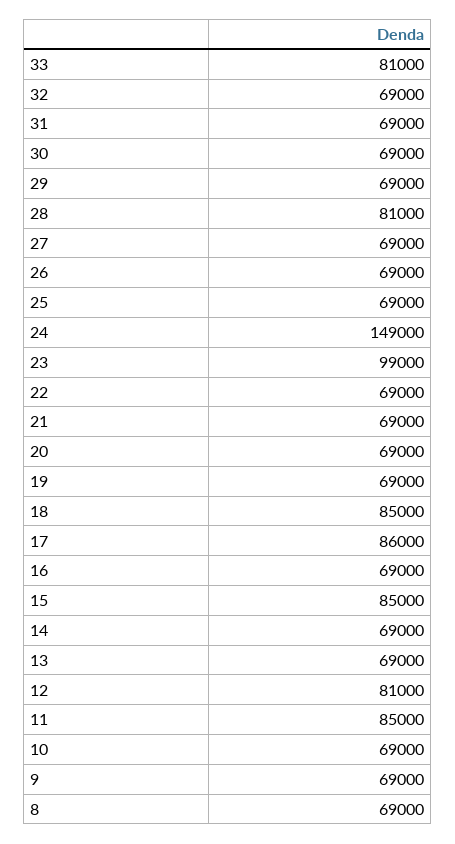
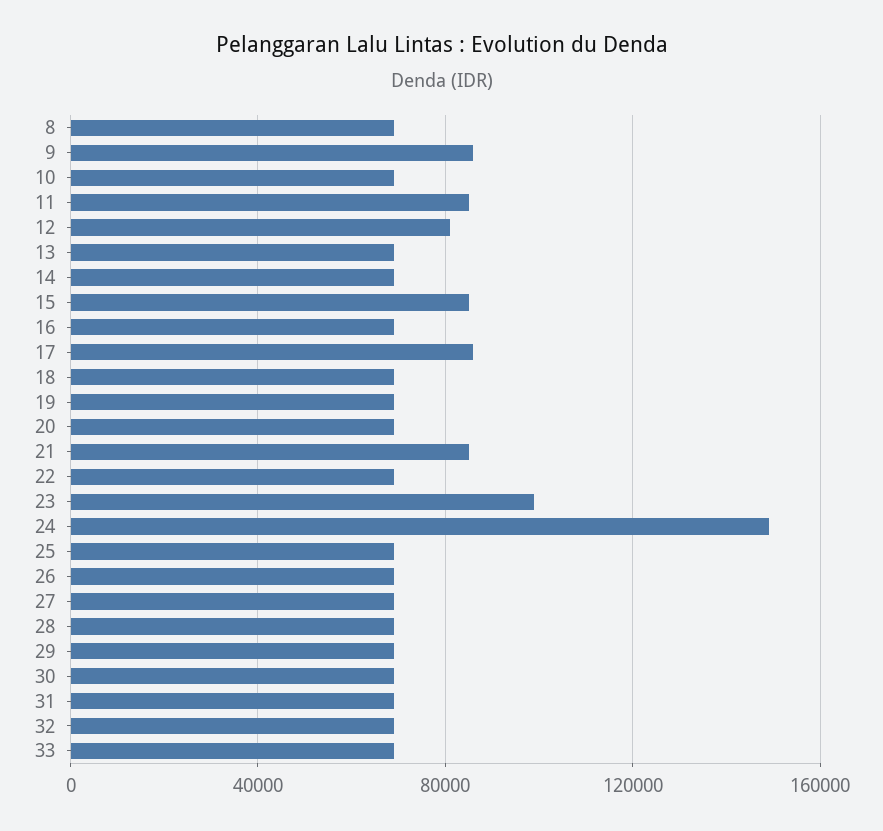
  {
-   "33": 81000,
+   "33": 70000,
    "32": 69000,
    "31": 69000,
    "30": 69000,
    "29": 69000,
-   "28": 81000,
+   "28": 70000,
    "27": 69000,
    "26": 69000,
    "25": 69000,
    "24": 149000,
    "23": 99000,
    "22": 69000,
-   "21": 69000,
+   "21": 85000,
    "20": 69000,
    "19": 69000,
-   "18": 85000,
+   "18": 70000,
    "17": 86000,
    "16": 69000,
    "15": 85000,
    "14": 69000,
    "13": 69000,
    "12": 81000,
    "11": 85000,
    "10": 69000,
-   "9": 69000,
+   "9": 85000,
    "8": 69000
  }

